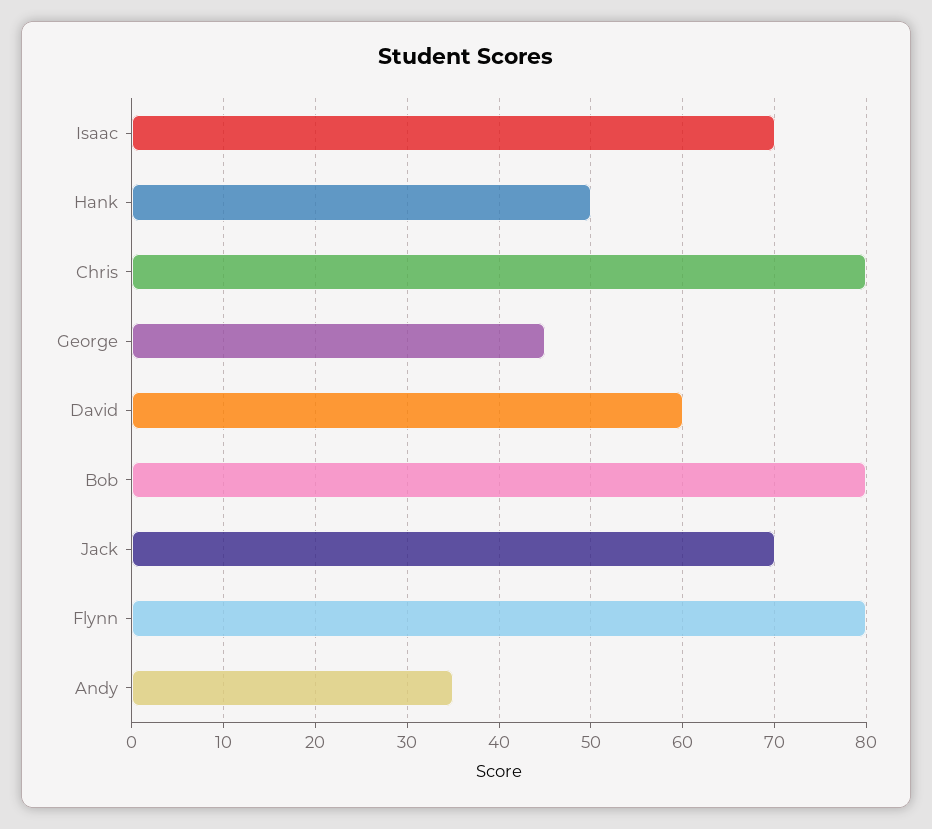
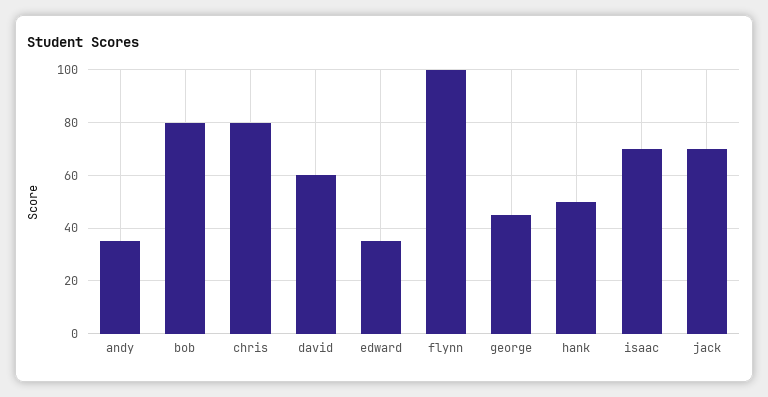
  {
    "Isaac": 70,
    "Hank": 50,
    "Chris": 80,
    "George": 45,
    "David": 60,
    "Bob": 80,
    "Jack": 70,
-   "Flynn": 80,
+   "Flynn": 100,
-   "Andy": 35
+   "Andy": 35,
+   "edward": 35
  }

